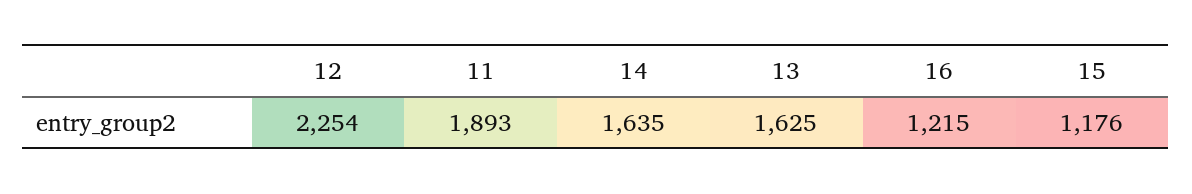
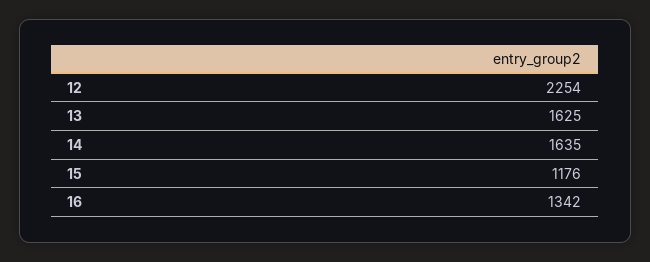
  {
    "12": 2254,
-   "11": 1893,
    "14": 1635,
    "13": 1625,
-   "16": 1215,
+   "16": 1342,
    "15": 1176
  }

